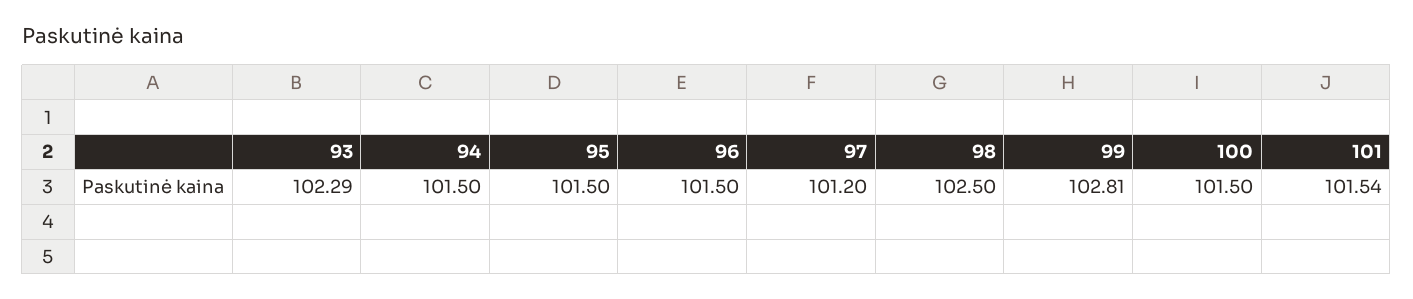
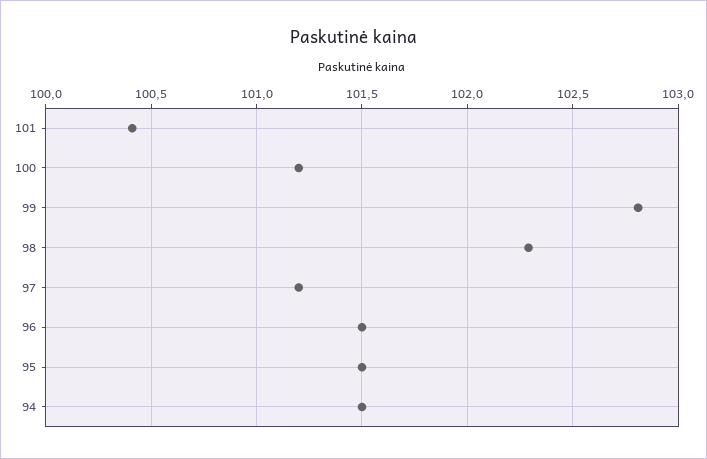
  {
-   "93": 102.29,
    "94": 101.5,
    "95": 101.5,
    "96": 101.5,
    "97": 101.2,
-   "98": 102.5,
+   "98": 102.3,
    "99": 102.81,
-   "100": 101.5,
+   "100": 101.2,
-   "101": 101.54
+   "101": 100.4
  }

